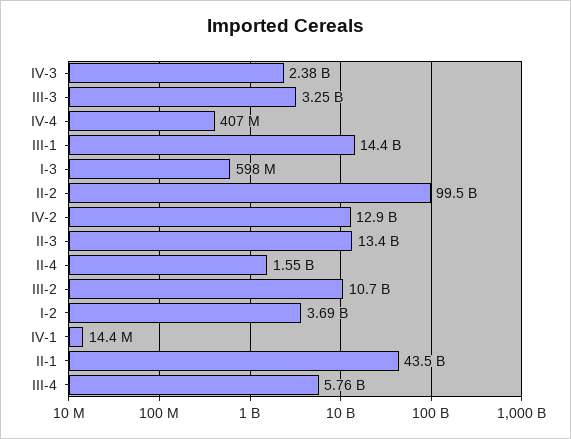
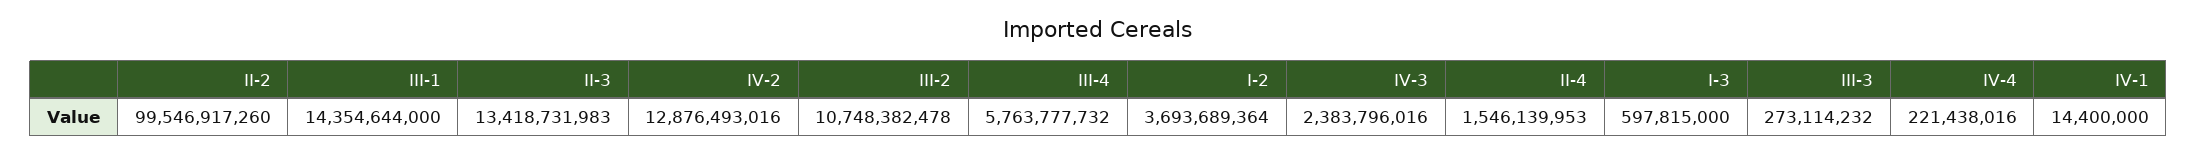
  {
    "IV-3": 2383796016,
-   "III-3": 3250000000,
+   "III-3": 273114232,
-   "IV-4": 407000000,
+   "IV-4": 221438016,
    "III-1": 14354644000,
    "I-3": 597815000,
    "II-2": 99546917260,
    "IV-2": 12876493016,
    "II-3": 13418731983,
    "II-4": 1546139953,
    "III-2": 10748382478,
    "I-2": 3693689364,
    "IV-1": 14400000,
-   "II-1": 43500000000,
    "III-4": 5763777732
  }

